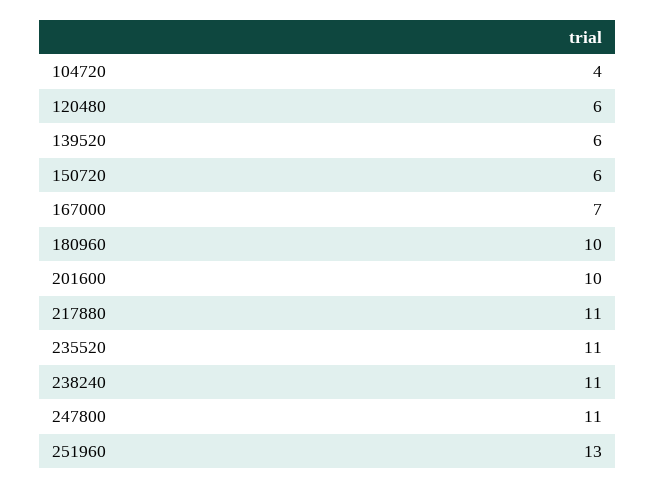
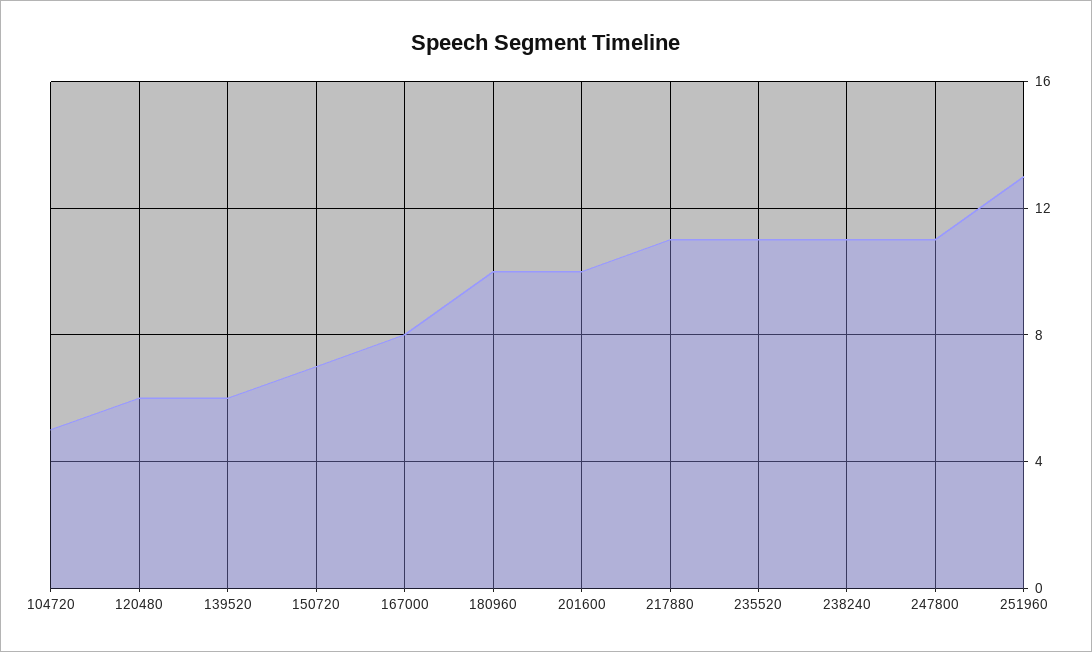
  {
-   "104720": 4,
+   "104720": 5,
    "120480": 6,
    "139520": 6,
-   "150720": 6,
+   "150720": 7,
-   "167000": 7,
+   "167000": 8,
    "180960": 10,
    "201600": 10,
    "217880": 11,
    "235520": 11,
    "238240": 11,
    "247800": 11,
    "251960": 13
  }

